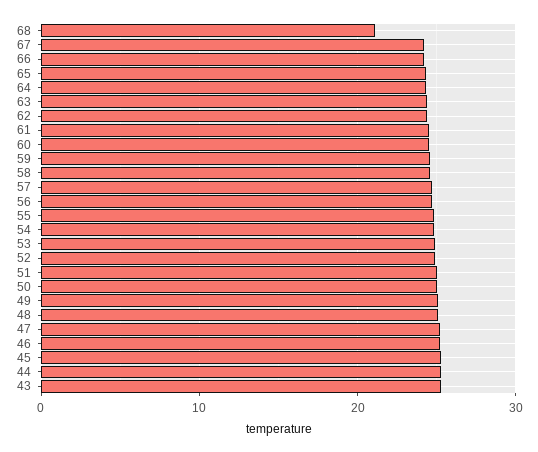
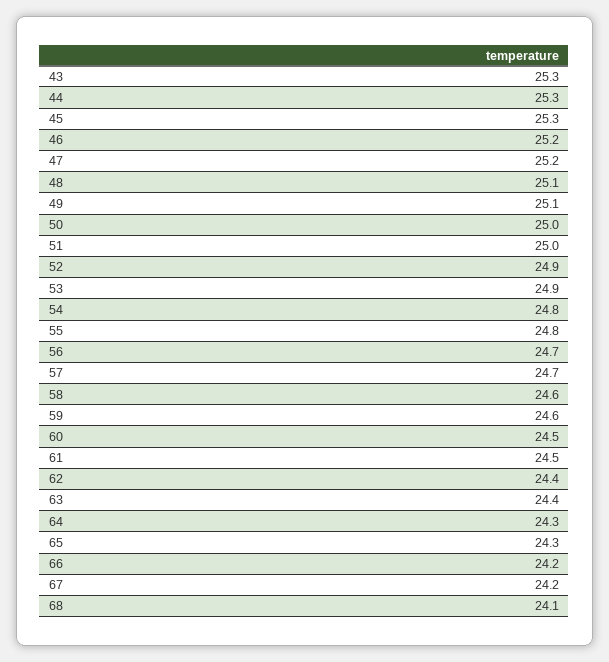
  {
-   "68": 21,
+   "68": 24.1,
    "67": 24.2,
    "66": 24.2,
    "65": 24.3,
    "64": 24.3,
    "63": 24.4,
    "62": 24.4,
    "61": 24.5,
    "60": 24.5,
    "59": 24.6,
    "58": 24.6,
    "57": 24.7,
    "56": 24.7,
    "55": 24.8,
    "54": 24.8,
    "53": 24.9,
    "52": 24.9,
    "51": 25,
    "50": 25,
    "49": 25.1,
    "48": 25.1,
    "47": 25.2,
    "46": 25.2,
    "45": 25.3,
    "44": 25.3,
    "43": 25.3
  }

